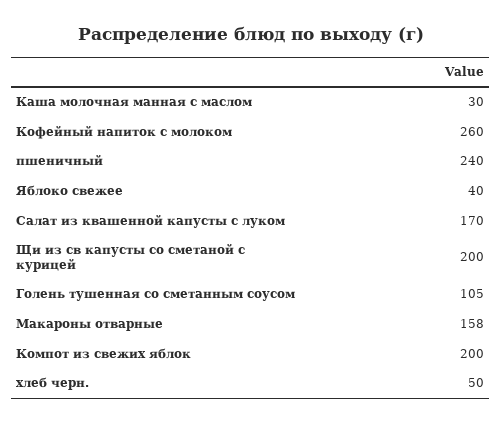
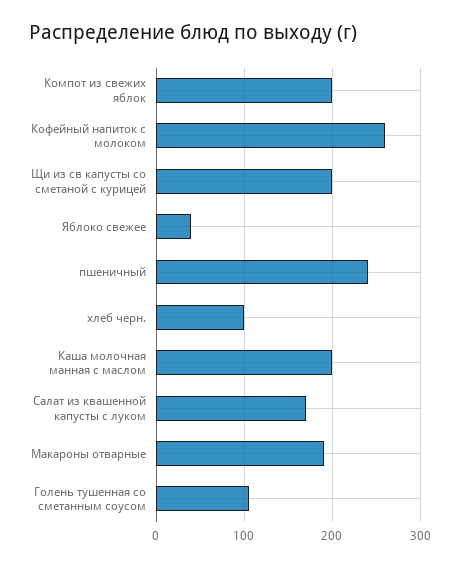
  {
-   "Каша молочная манная с маслом": 30,
+   "Каша молочная манная с маслом": 200,
    "Кофейный напиток с молоком": 260,
    "пшеничный": 240,
    "Яблоко свежее": 40,
    "Салат из квашенной капусты с луком": 170,
    "Щи из св капусты со сметаной с курицей": 200,
    "Голень тушенная со сметанным соусом": 105,
-   "Макароны отварные": 158,
+   "Макароны отварные": 190,
    "Компот из свежих яблок": 200,
-   "хлеб черн.": 50
+   "хлеб черн.": 100
  }

